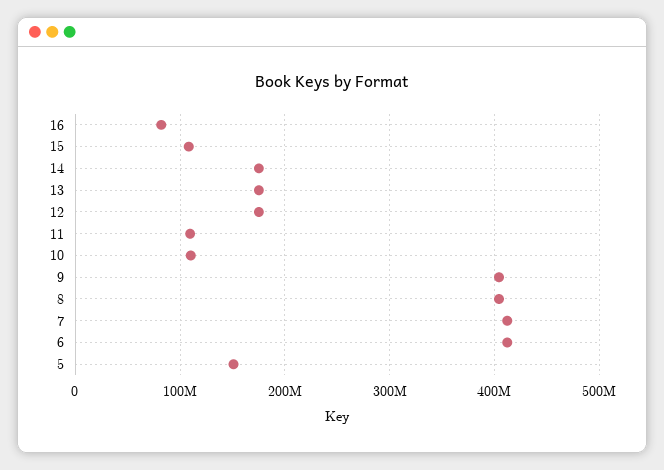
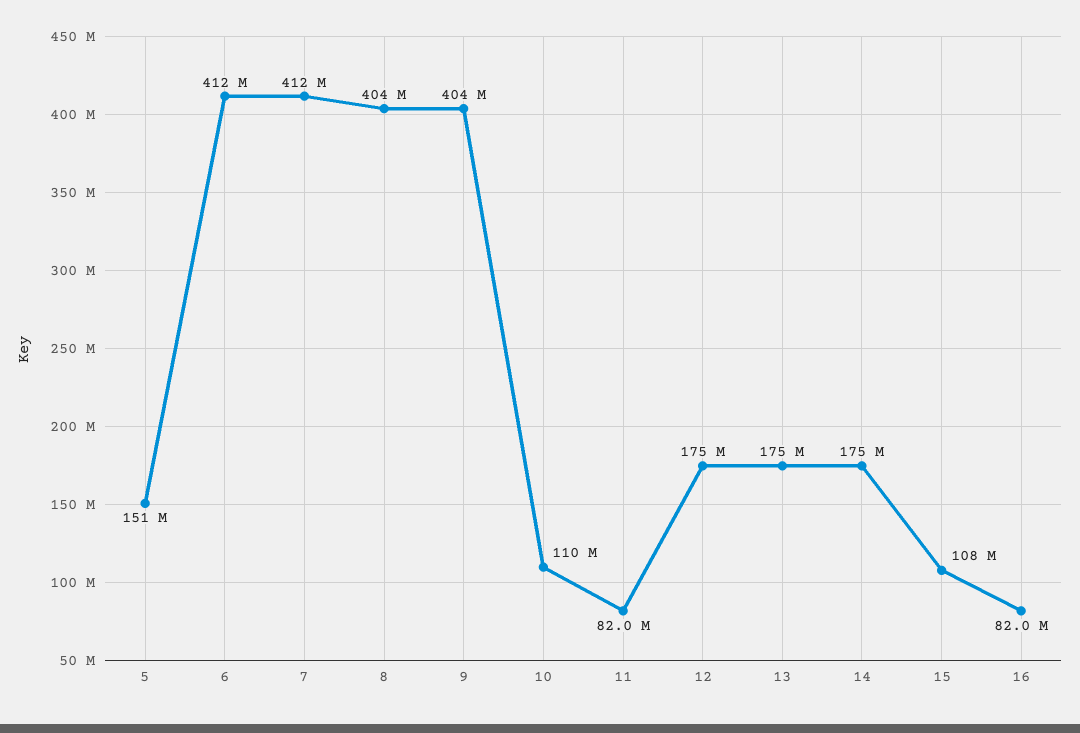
  {
    "16": 82000000,
    "15": 108000000,
    "14": 175000000,
    "13": 175000000,
    "12": 175000000,
-   "11": 110000000,
+   "11": 82000000,
    "10": 110000000,
    "9": 404000000,
    "8": 404000000,
    "7": 412000000,
    "6": 412000000,
    "5": 151000000
  }

